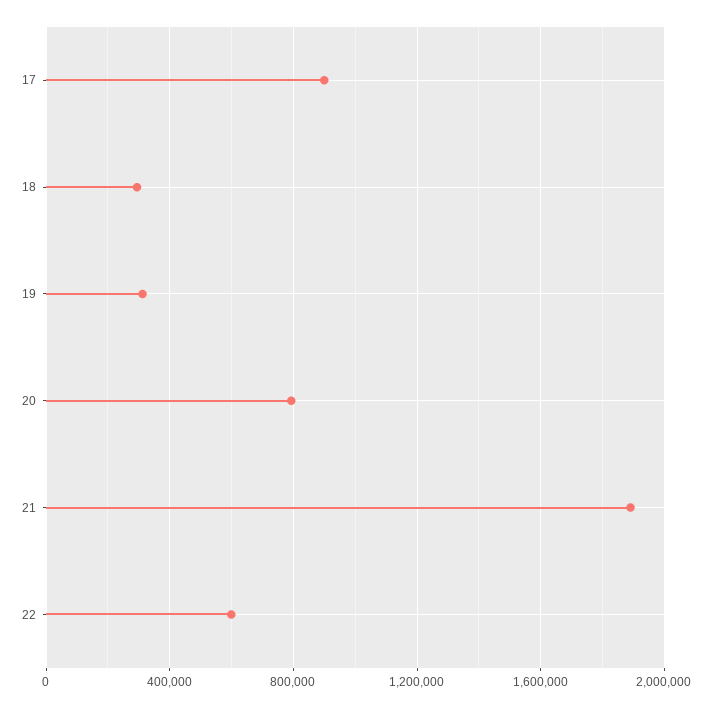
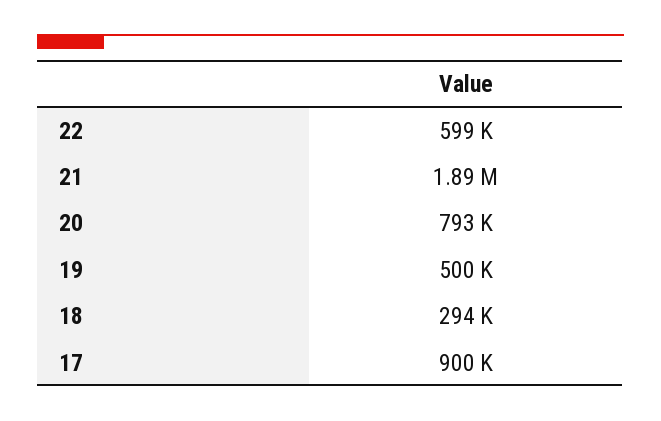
  {
    "17": 900000,
    "18": 294000,
-   "19": 300000,
+   "19": 500000,
    "20": 793000,
    "21": 1890000,
    "22": 599000
  }

